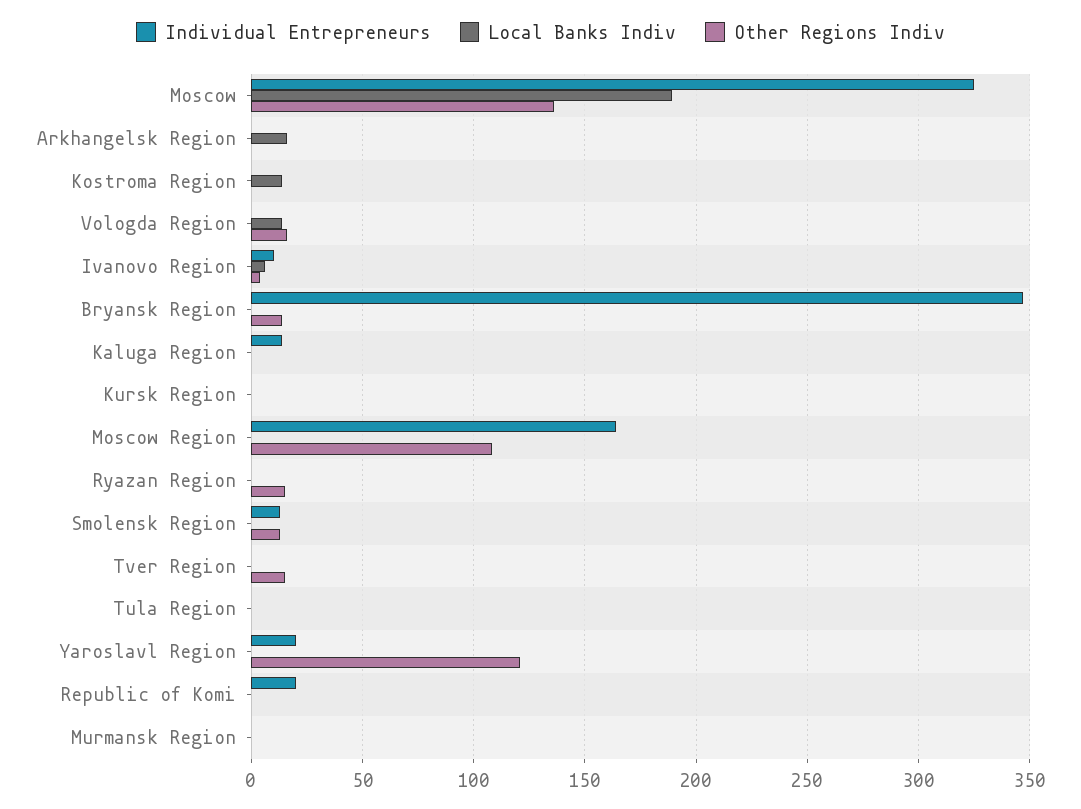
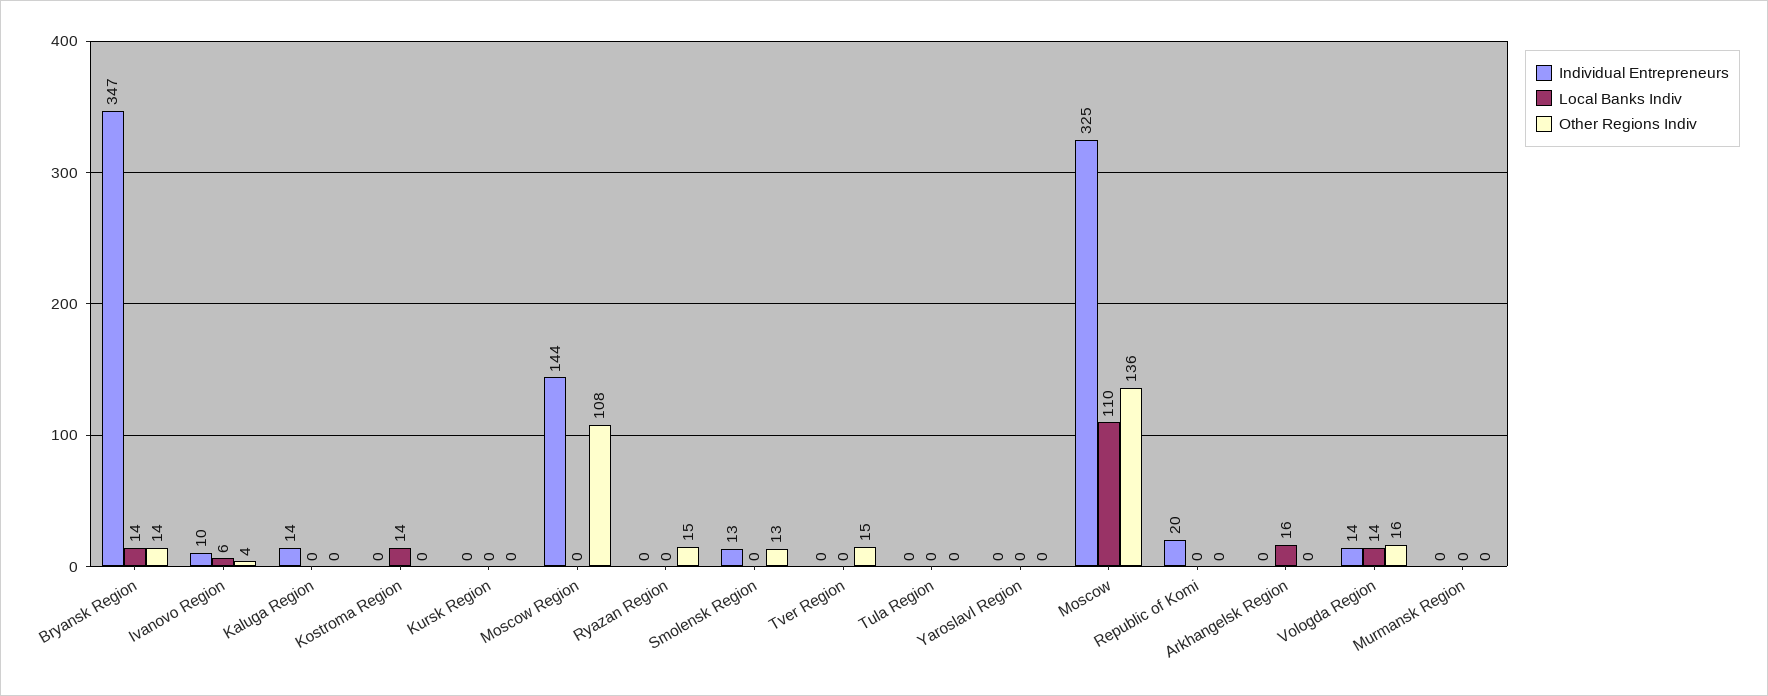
  {
    "Individual Entrepreneurs": {
      "Moscow": 325,
      "Arkhangelsk Region": 0,
      "Kostroma Region": 0,
-     "Vologda Region": 0,
+     "Vologda Region": 14,
      "Ivanovo Region": 10,
      "Bryansk Region": 347,
      "Kaluga Region": 14,
      "Kursk Region": 0,
-     "Moscow Region": 165,
+     "Moscow Region": 144,
      "Ryazan Region": 0,
      "Smolensk Region": 13,
      "Tver Region": 0,
      "Tula Region": 0,
-     "Yaroslavl Region": 20,
+     "Yaroslavl Region": 0,
      "Republic of Komi": 20,
      "Murmansk Region": 0
    },
    "Local Banks Indiv": {
-     "Moscow": 190,
+     "Moscow": 110,
      "Arkhangelsk Region": 16,
      "Kostroma Region": 14,
      "Vologda Region": 14,
      "Ivanovo Region": 6,
-     "Bryansk Region": 0,
+     "Bryansk Region": 14,
      "Kaluga Region": 0,
      "Kursk Region": 0,
      "Moscow Region": 0,
      "Ryazan Region": 0,
      "Smolensk Region": 0,
      "Tver Region": 0,
      "Tula Region": 0,
      "Yaroslavl Region": 0,
      "Republic of Komi": 0,
      "Murmansk Region": 0
    },
    "Other Regions Indiv": {
      "Moscow": 136,
      "Arkhangelsk Region": 0,
      "Kostroma Region": 0,
      "Vologda Region": 16,
      "Ivanovo Region": 4,
      "Bryansk Region": 14,
      "Kaluga Region": 0,
      "Kursk Region": 0,
      "Moscow Region": 108,
      "Ryazan Region": 15,
      "Smolensk Region": 13,
      "Tver Region": 15,
      "Tula Region": 0,
-     "Yaroslavl Region": 120,
+     "Yaroslavl Region": 0,
      "Republic of Komi": 0,
      "Murmansk Region": 0
    }
  }

